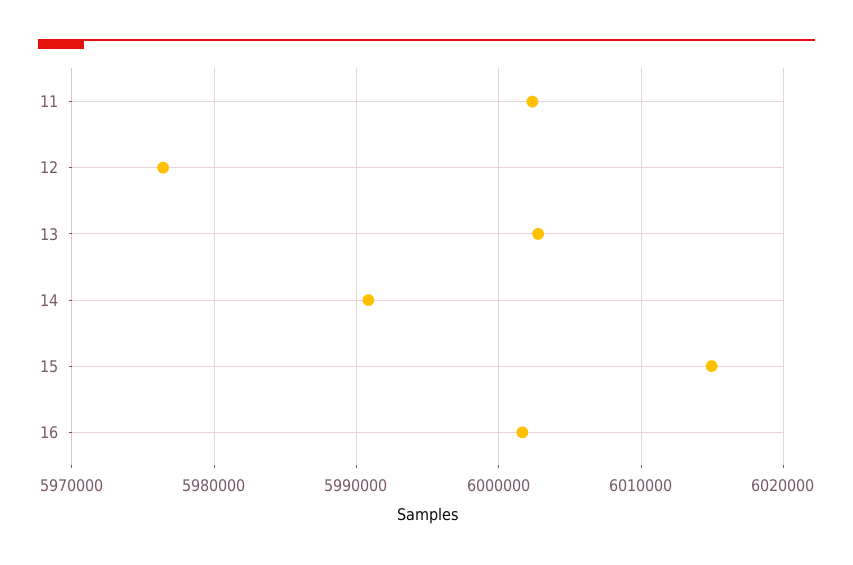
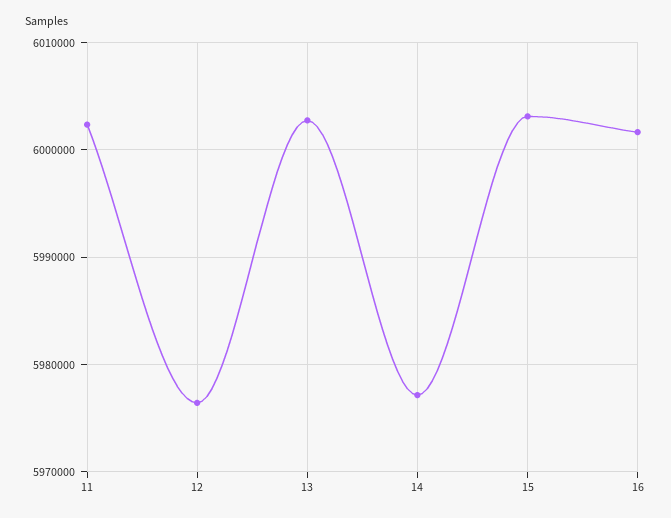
  {
    "11": 6002000,
    "12": 5976000,
    "13": 6003000,
-   "14": 5991000,
+   "14": 5977000,
-   "15": 6015000,
+   "15": 6003000,
    "16": 6002000
  }

